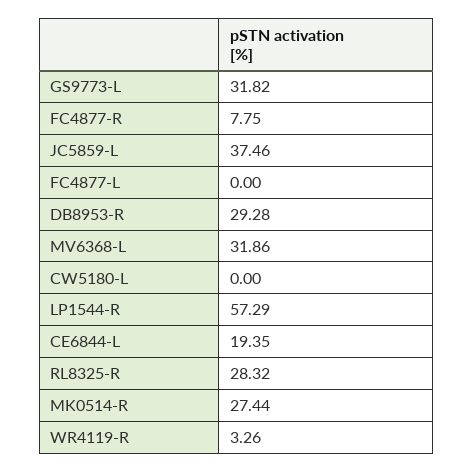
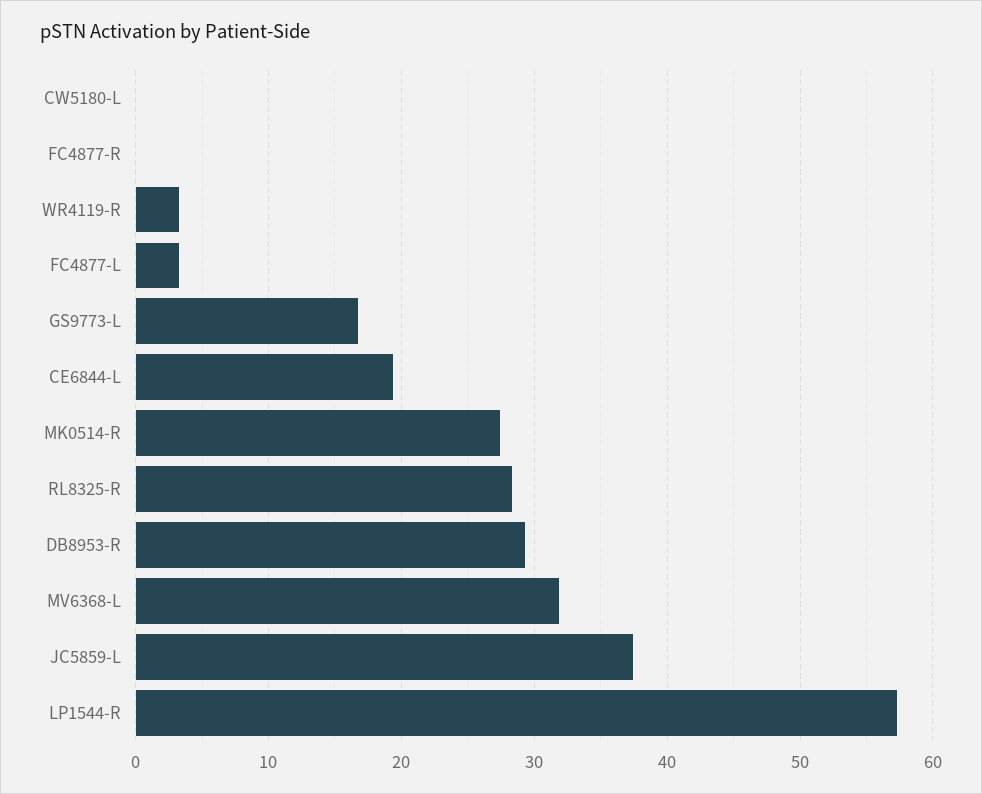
  {
-   "GS9773-L": 31.82,
+   "GS9773-L": 17,
-   "FC4877-R": 7.75,
+   "FC4877-R": 0,
    "JC5859-L": 37.46,
-   "FC4877-L": 0,
+   "FC4877-L": 3,
    "DB8953-R": 29.28,
    "MV6368-L": 31.86,
    "CW5180-L": 0,
    "LP1544-R": 57.29,
    "CE6844-L": 19.35,
    "RL8325-R": 28.32,
    "MK0514-R": 27.44,
    "WR4119-R": 3.26
  }

